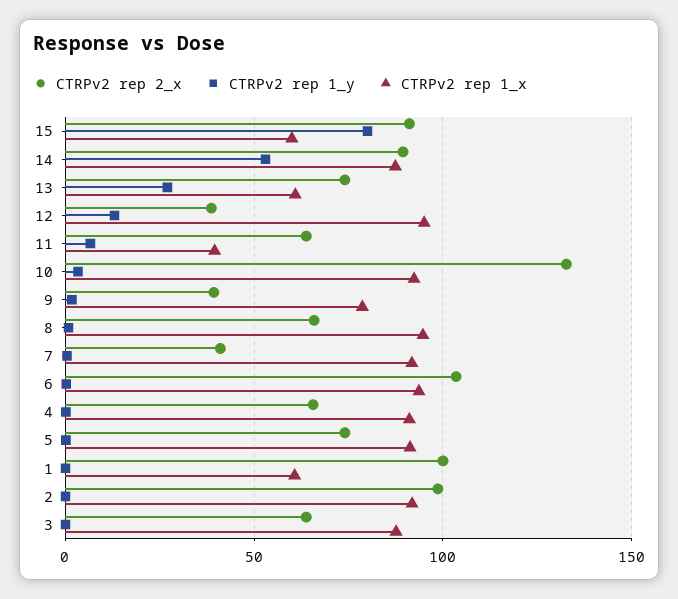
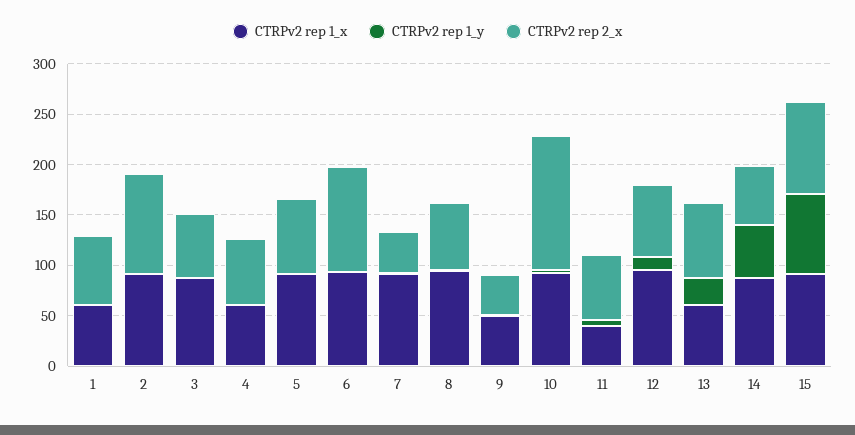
  {
    "CTRPv2 rep 2_x": {
      "15": 90,
-     "14": 90,
+     "14": 60,
      "13": 75,
-     "12": 40,
+     "12": 70,
      "11": 65,
      "10": 135,
      "9": 40,
      "8": 65,
      "7": 40,
      "6": 105,
      "4": 65,
      "5": 75,
-     "1": 100,
+     "1": 70,
      "2": 100,
      "3": 65
    },
    "CTRPv2 rep 1_y": {
      "15": 80,
      "14": 55,
      "13": 25,
      "12": 15,
      "11": 5,
      "10": 5,
      "9": 0,
      "8": 0,
      "7": 0,
      "6": 0,
      "4": 0,
      "5": 0,
      "1": 0,
      "2": 0,
      "3": 0
    },
    "CTRPv2 rep 1_x": {
-     "15": 60,
+     "15": 90,
      "14": 85,
      "13": 60,
      "12": 95,
      "11": 40,
      "10": 90,
-     "9": 80,
+     "9": 50,
      "8": 95,
      "7": 90,
      "6": 95,
-     "4": 90,
+     "4": 60,
      "5": 90,
      "1": 60,
      "2": 90,
      "3": 90
    }
  }

